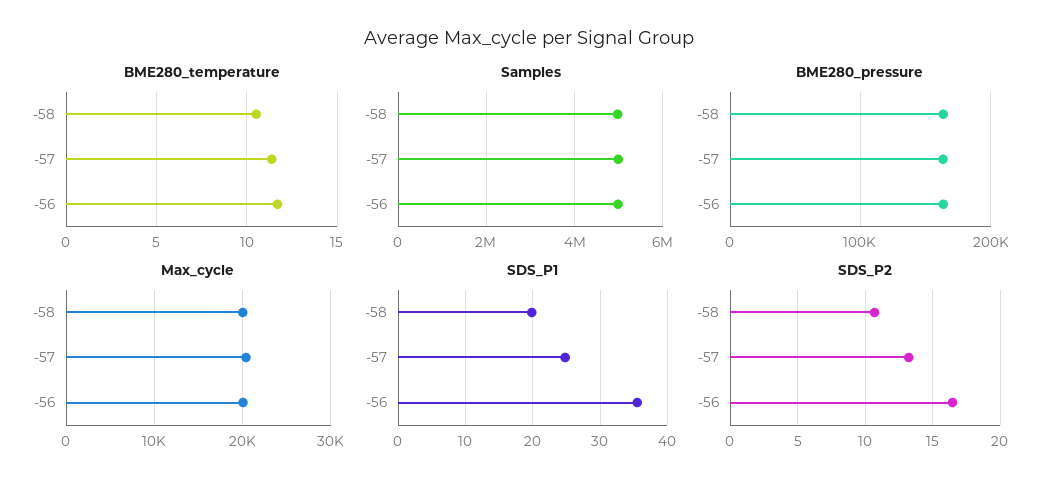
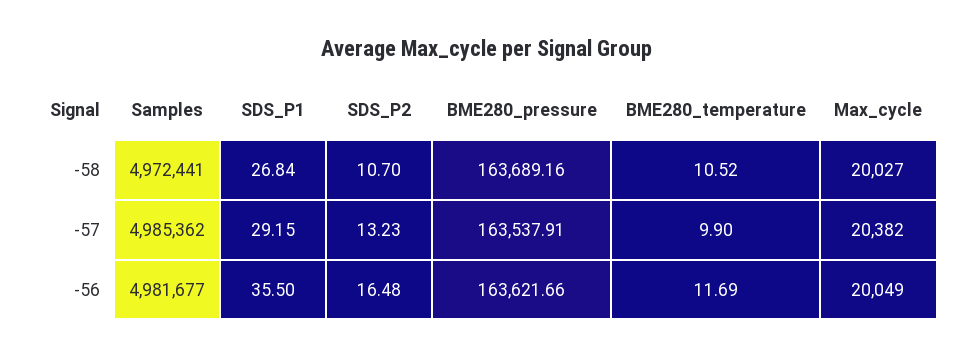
  {
    "BME280_temperature": {
      "-58": 10.52,
-     "-57": 11.5,
+     "-57": 9.9,
      "-56": 11.69
    },
    "Samples": {
      "-58": 4972441,
      "-57": 4985362,
      "-56": 4981677
    },
    "BME280_pressure": {
      "-58": 163689.16,
      "-57": 163537.91,
      "-56": 163621.66
    },
    "Max_cycle": {
      "-58": 20027,
      "-57": 20382,
      "-56": 20049
    },
    "SDS_P1": {
-     "-58": 20,
+     "-58": 26.84,
-     "-57": 25,
+     "-57": 29.15,
      "-56": 35.5
    },
    "SDS_P2": {
      "-58": 10.7,
      "-57": 13.23,
      "-56": 16.48
    }
  }

